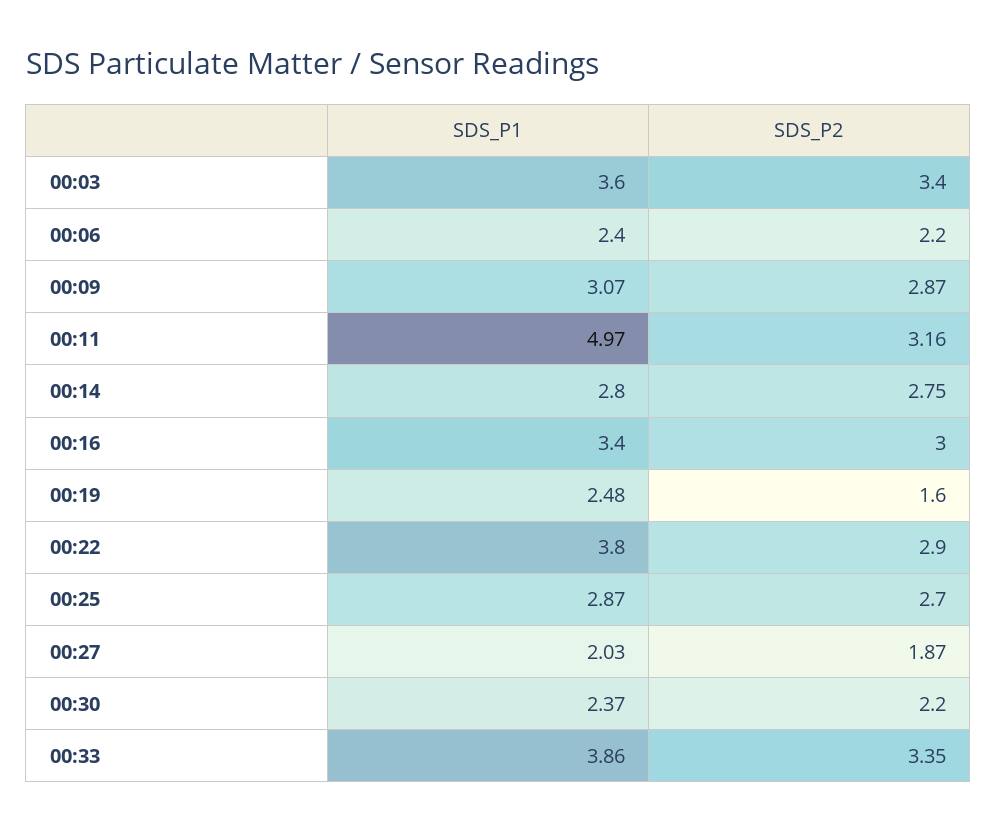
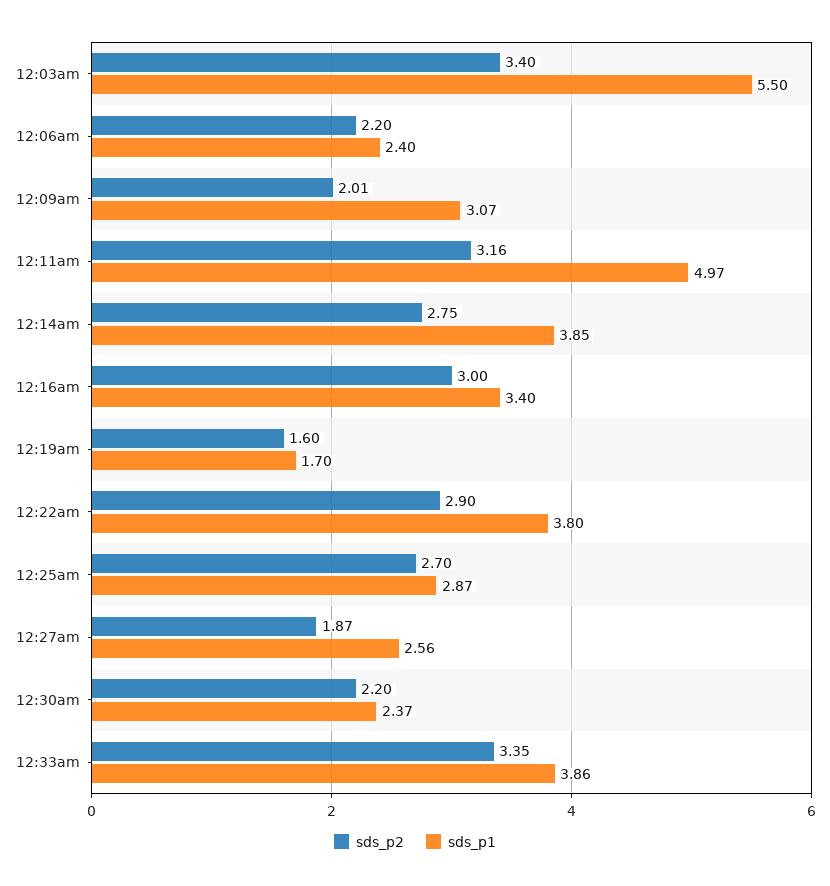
  {
    "SDS_P1": {
-     "00:03": 3.6,
+     "00:03": 5.5,
      "00:06": 2.4,
      "00:09": 3.07,
      "00:11": 4.97,
-     "00:14": 2.8,
+     "00:14": 3.85,
      "00:16": 3.4,
-     "00:19": 2.48,
+     "00:19": 1.7,
      "00:22": 3.8,
      "00:25": 2.87,
-     "00:27": 2.03,
+     "00:27": 2.56,
      "00:30": 2.37,
      "00:33": 3.86
    },
    "SDS_P2": {
      "00:03": 3.4,
      "00:06": 2.2,
-     "00:09": 2.87,
+     "00:09": 2.01,
      "00:11": 3.16,
      "00:14": 2.75,
      "00:16": 3,
      "00:19": 1.6,
      "00:22": 2.9,
      "00:25": 2.7,
      "00:27": 1.87,
      "00:30": 2.2,
      "00:33": 3.35
    }
  }

